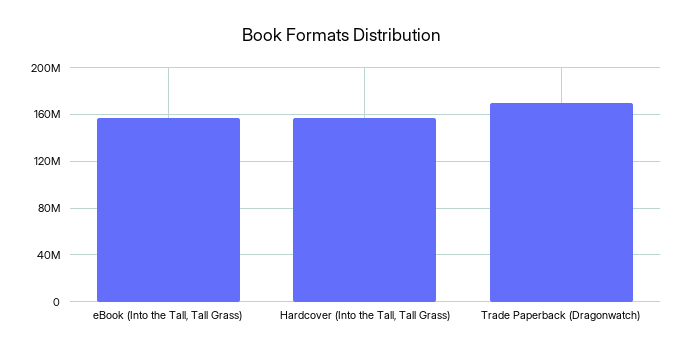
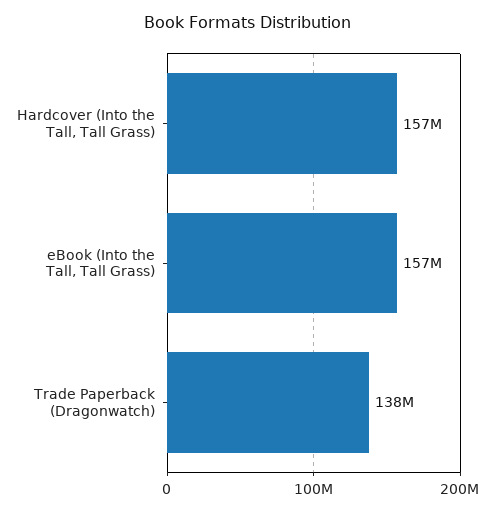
  {
    "eBook (Into the Tall, Tall Grass)": 157000000,
    "Hardcover (Into the Tall, Tall Grass)": 157000000,
-   "Trade Paperback (Dragonwatch)": 170000000
+   "Trade Paperback (Dragonwatch)": 138000000
  }

